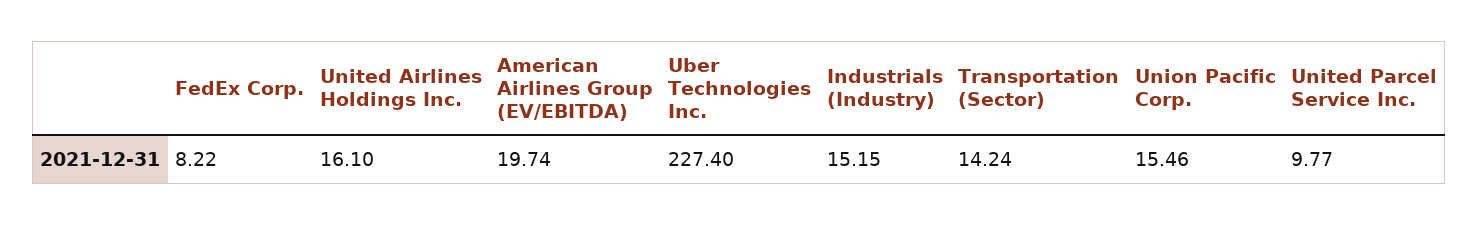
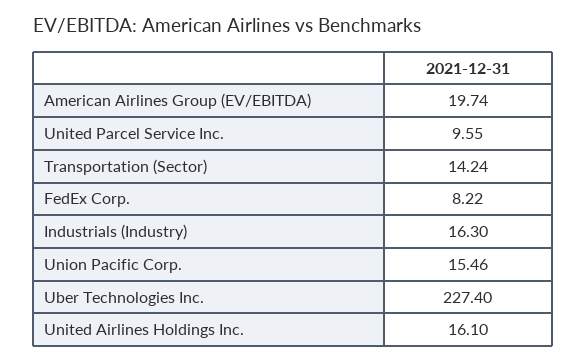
  {
    "FedEx Corp.": 8.22,
    "United Airlines Holdings Inc.": 16.1,
    "American Airlines Group (EV/EBITDA)": 19.74,
    "Uber Technologies Inc.": 227.4,
-   "Industrials (Industry)": 15.15,
+   "Industrials (Industry)": 16.3,
    "Transportation (Sector)": 14.24,
    "Union Pacific Corp.": 15.46,
-   "United Parcel Service Inc.": 9.77
+   "United Parcel Service Inc.": 9.55
  }

